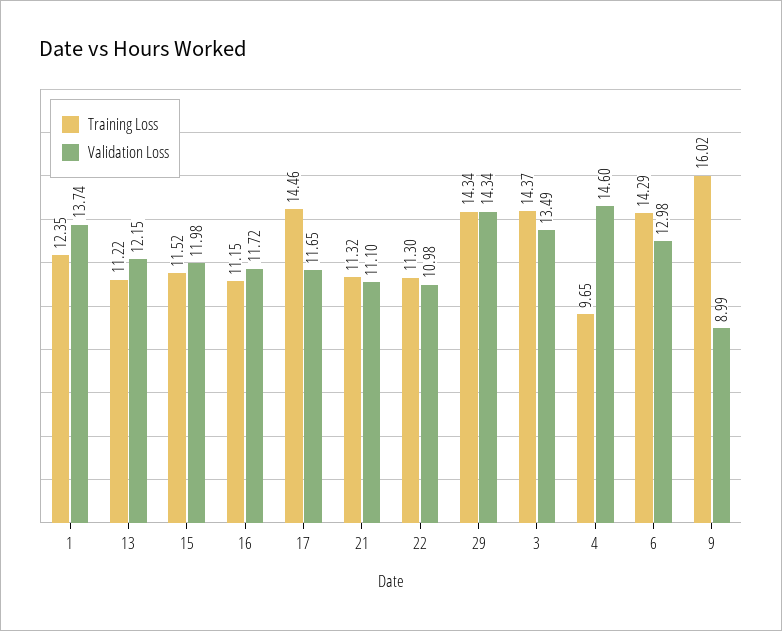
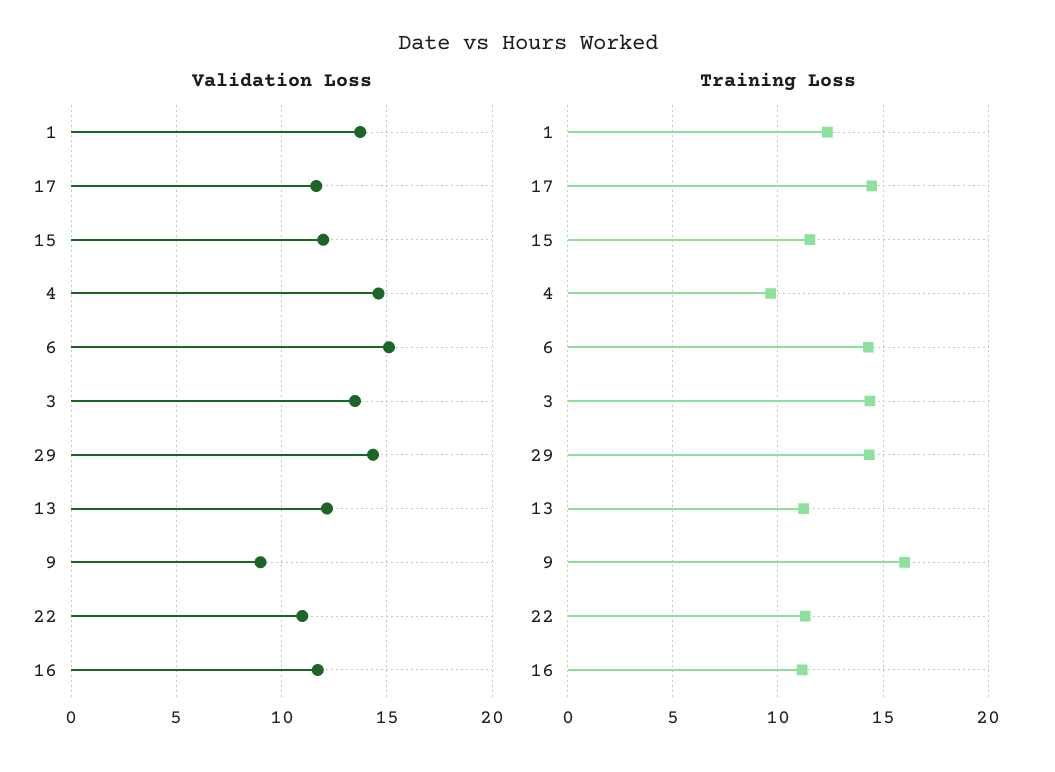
  {
    "Training Loss": {
      "1": 12.35,
      "13": 11.22,
      "15": 11.52,
      "16": 11.15,
      "17": 14.46,
-     "21": 11.32,
      "22": 11.3,
      "29": 14.34,
      "3": 14.37,
      "4": 9.65,
      "6": 14.29,
      "9": 16.02
    },
    "Validation Loss": {
      "1": 13.74,
      "13": 12.15,
      "15": 11.98,
      "16": 11.72,
      "17": 11.65,
-     "21": 11.1,
      "22": 10.98,
      "29": 14.34,
      "3": 13.49,
      "4": 14.6,
-     "6": 12.98,
+     "6": 15,
      "9": 8.99
    }
  }

